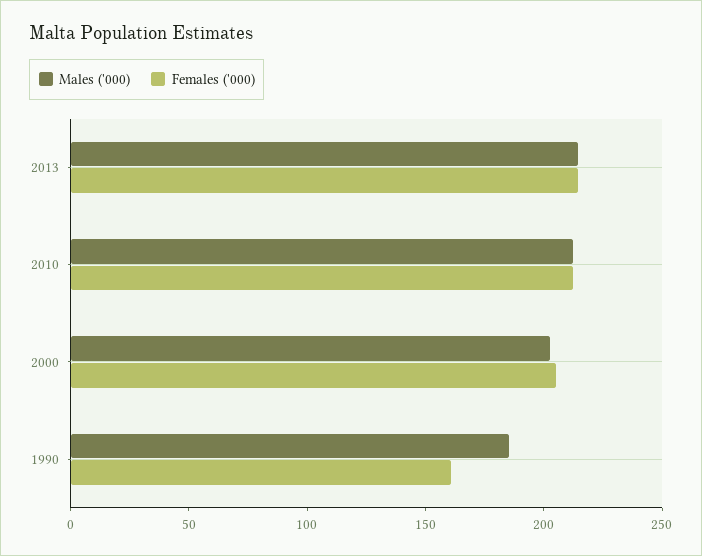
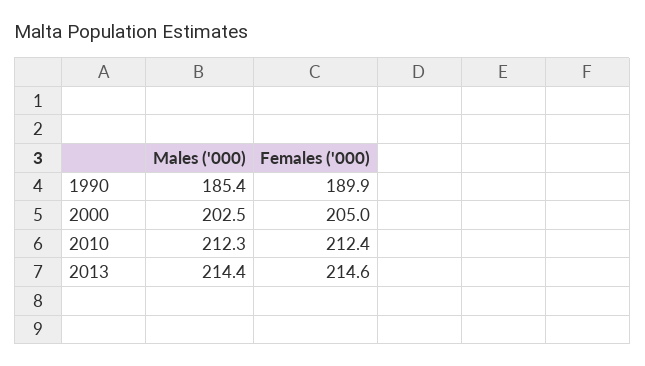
  {
    "Males ('000)": {
      "2013": 214.4,
      "2010": 212.3,
      "2000": 202.5,
      "1990": 185.4
    },
    "Females ('000)": {
      "2013": 214.6,
      "2010": 212.4,
      "2000": 205,
-     "1990": 160
+     "1990": 189.9
    }
  }

